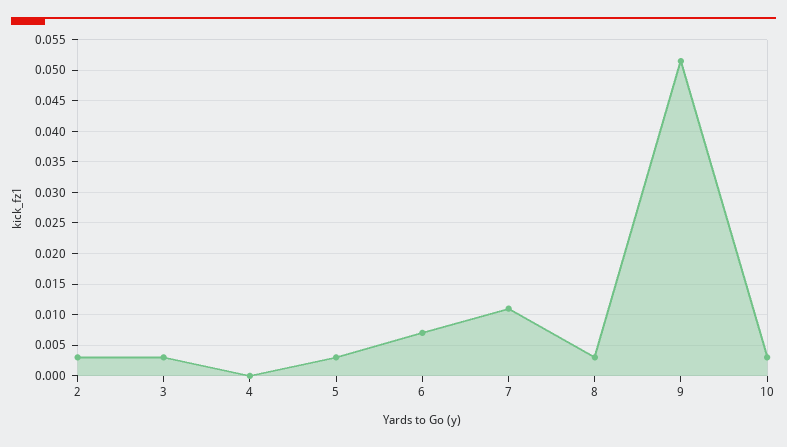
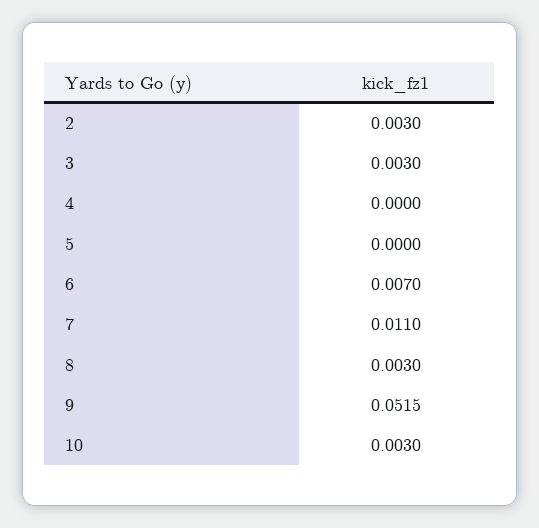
  {
    "2": 0.003,
    "3": 0.003,
    "4": 0,
-   "5": 0.003,
+   "5": 0,
    "6": 0.007,
    "7": 0.011,
    "8": 0.003,
    "9": 0.0515,
    "10": 0.003
  }

